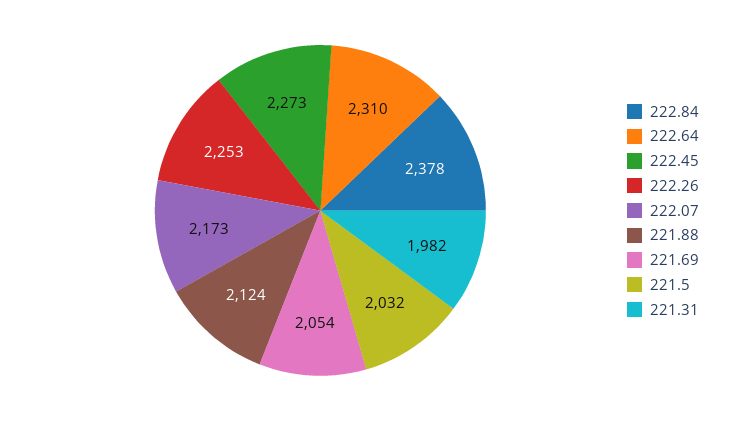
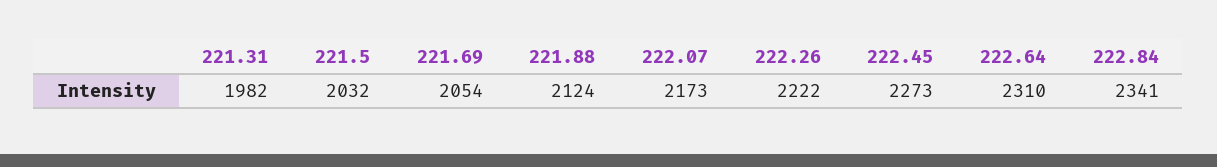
  {
-   "222.84": 2378,
+   "222.84": 2341,
    "222.64": 2310,
    "222.45": 2273,
-   "222.26": 2253,
+   "222.26": 2222,
    "222.07": 2173,
    "221.88": 2124,
    "221.69": 2054,
    "221.5": 2032,
    "221.31": 1982
  }

